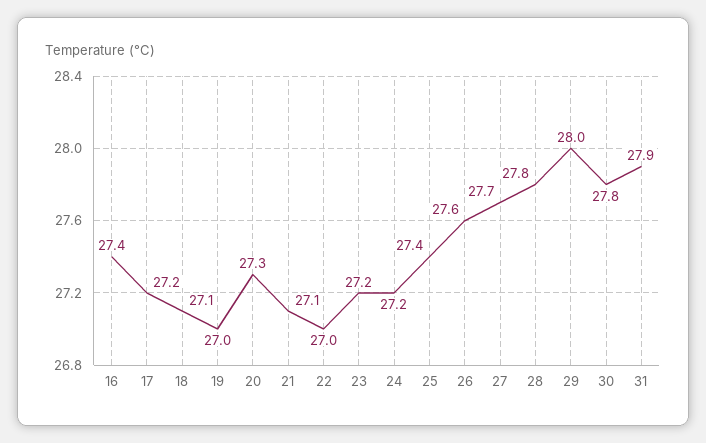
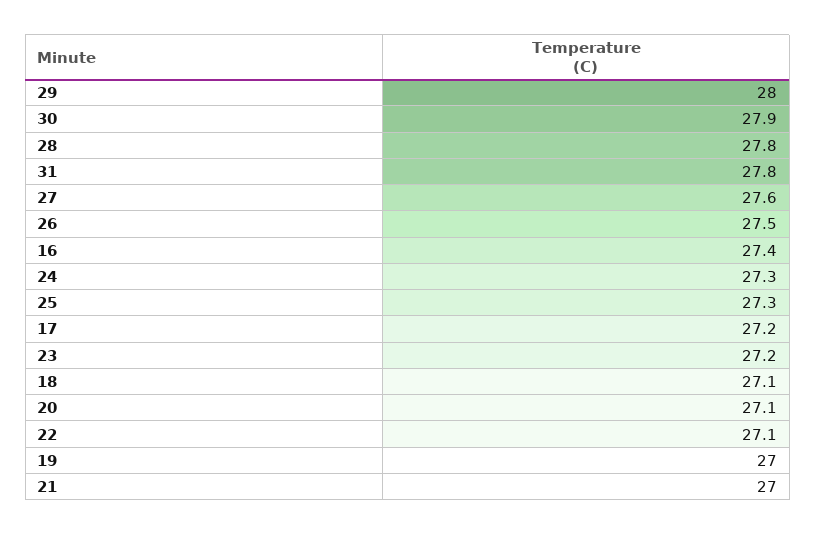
  {
    "16": 27.4,
    "17": 27.2,
    "18": 27.1,
    "19": 27,
-   "20": 27.3,
+   "20": 27.1,
-   "21": 27.1,
+   "21": 27,
-   "22": 27,
+   "22": 27.1,
    "23": 27.2,
-   "24": 27.2,
+   "24": 27.3,
-   "25": 27.4,
+   "25": 27.3,
-   "26": 27.6,
+   "26": 27.5,
-   "27": 27.7,
+   "27": 27.6,
    "28": 27.8,
    "29": 28,
-   "30": 27.8,
+   "30": 27.9,
-   "31": 27.9
+   "31": 27.8
  }

